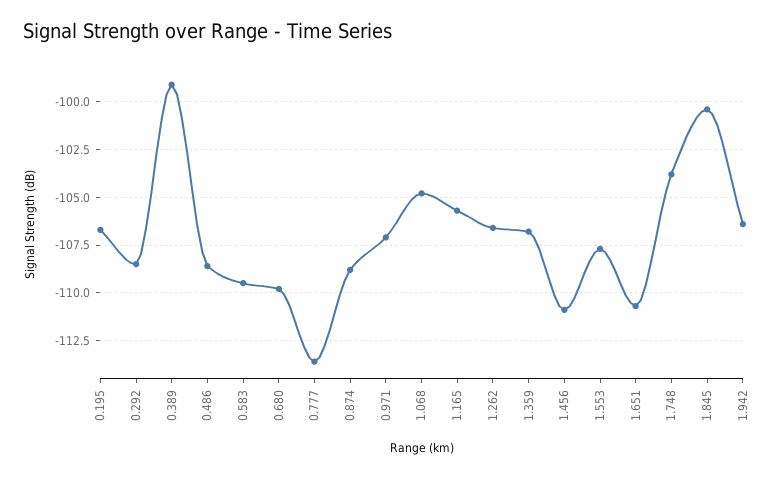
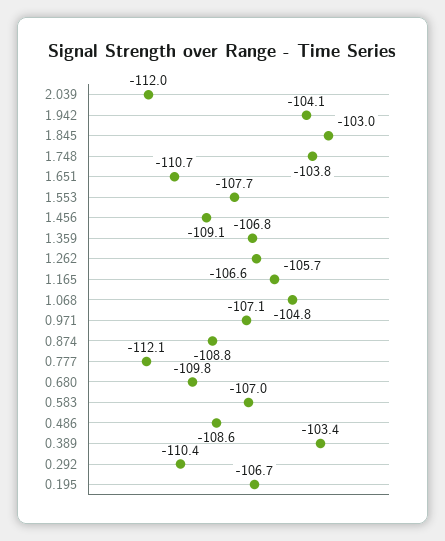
  {
    "0.195": -106.7,
-   "0.292": -108.5,
+   "0.292": -110.4,
-   "0.389": -99,
+   "0.389": -103.4,
    "0.486": -108.6,
-   "0.583": -109.5,
+   "0.583": -107,
    "0.680": -109.8,
-   "0.777": -113.5,
+   "0.777": -112.1,
    "0.874": -108.8,
    "0.971": -107.1,
    "1.068": -104.8,
    "1.165": -105.7,
    "1.262": -106.6,
    "1.359": -106.8,
-   "1.456": -111,
+   "1.456": -109.1,
    "1.553": -107.7,
    "1.651": -110.7,
    "1.748": -103.8,
-   "1.845": -100.5,
+   "1.845": -103,
-   "1.942": -106.5
+   "1.942": -104.1,
+   "2.039": -112
  }

